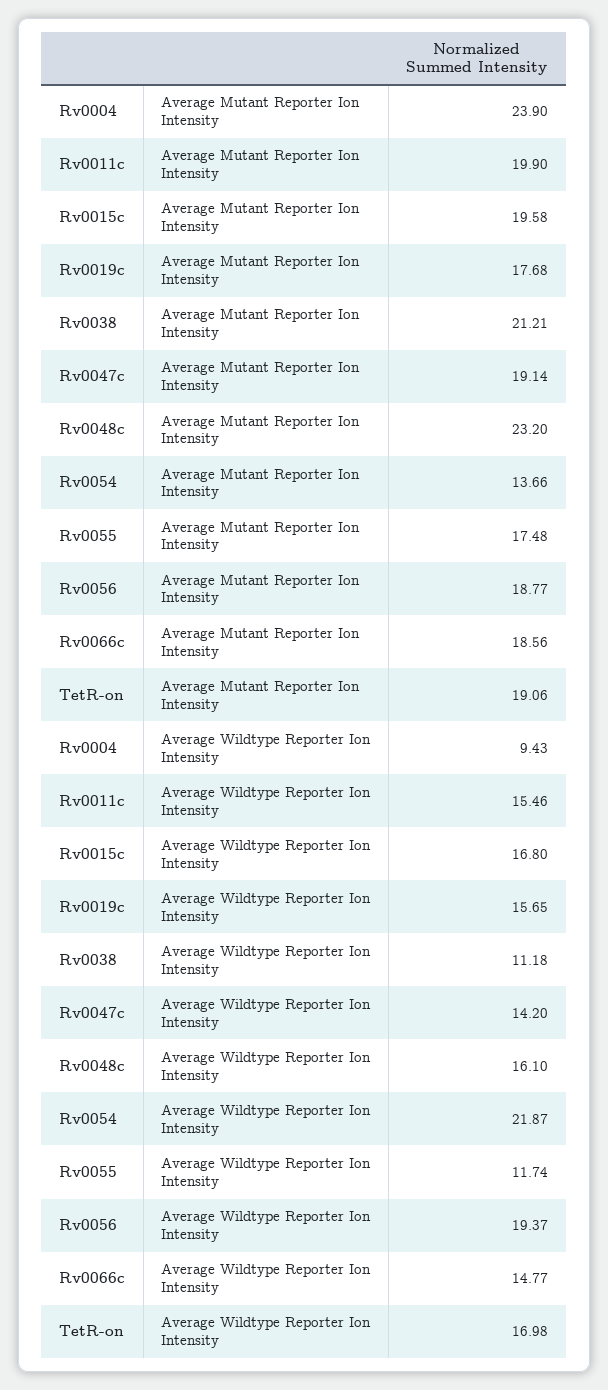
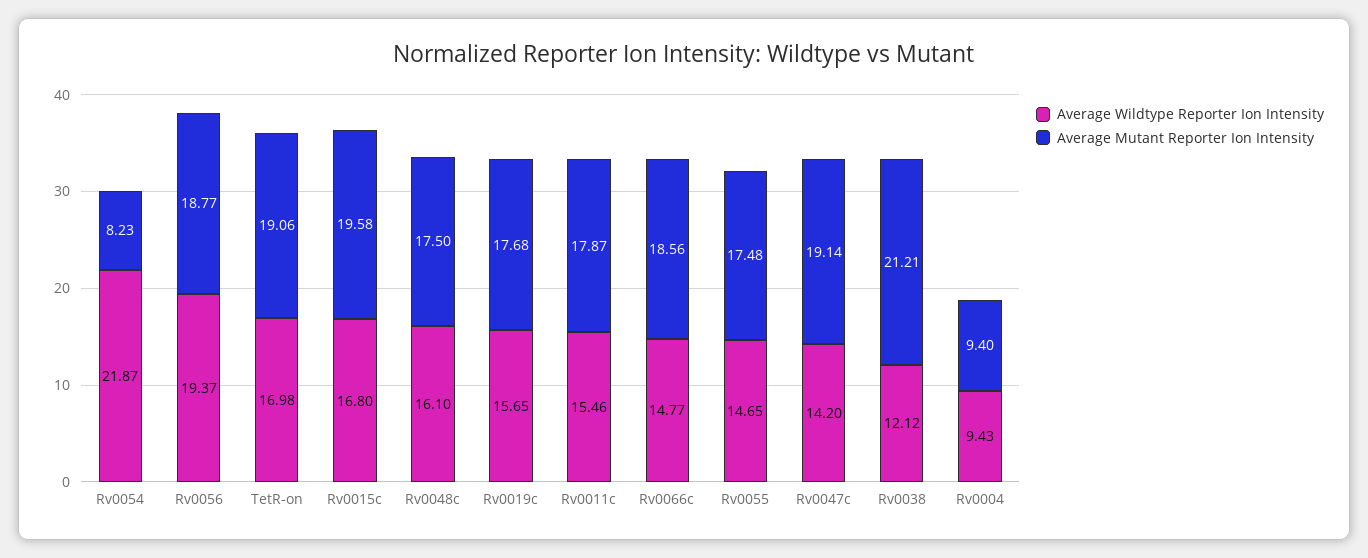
  {
    "Average Mutant Reporter Ion Intensity": {
-     "Rv0004": 23.9,
+     "Rv0004": 9.4,
-     "Rv0011c": 19.9,
+     "Rv0011c": 17.87,
      "Rv0015c": 19.58,
      "Rv0019c": 17.68,
      "Rv0038": 21.21,
      "Rv0047c": 19.14,
-     "Rv0048c": 23.2,
+     "Rv0048c": 17.5,
-     "Rv0054": 13.66,
+     "Rv0054": 8.23,
      "Rv0055": 17.48,
      "Rv0056": 18.77,
      "Rv0066c": 18.56,
      "TetR-on": 19.06
    },
    "Average Wildtype Reporter Ion Intensity": {
      "Rv0004": 9.43,
      "Rv0011c": 15.46,
      "Rv0015c": 16.8,
      "Rv0019c": 15.65,
-     "Rv0038": 11.18,
+     "Rv0038": 12.12,
      "Rv0047c": 14.2,
      "Rv0048c": 16.1,
      "Rv0054": 21.87,
-     "Rv0055": 11.74,
+     "Rv0055": 14.65,
      "Rv0056": 19.37,
      "Rv0066c": 14.77,
      "TetR-on": 16.98
    }
  }

